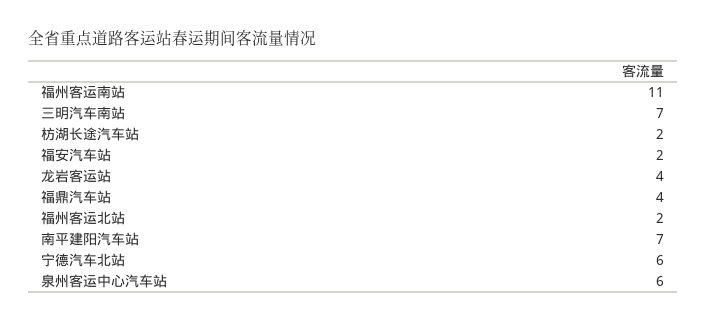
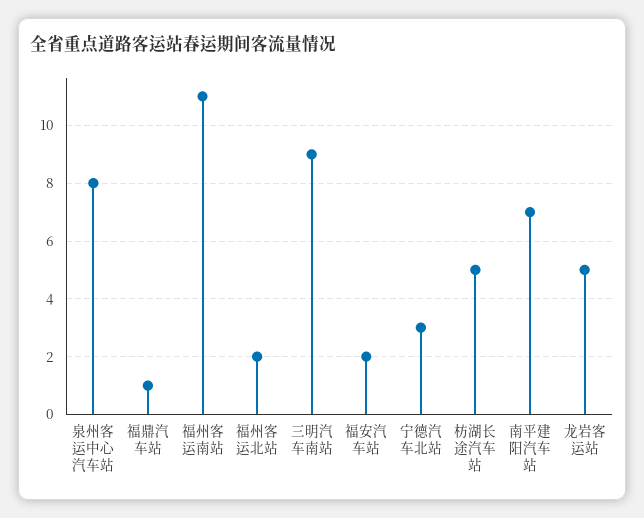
  {
    "福州客运南站": 11,
-   "三明汽车南站": 7,
+   "三明汽车南站": 9,
-   "枋湖长途汽车站": 2,
+   "枋湖长途汽车站": 5,
    "福安汽车站": 2,
-   "龙岩客运站": 4,
+   "龙岩客运站": 5,
-   "福鼎汽车站": 4,
+   "福鼎汽车站": 1,
    "福州客运北站": 2,
    "南平建阳汽车站": 7,
-   "宁德汽车北站": 6,
+   "宁德汽车北站": 3,
-   "泉州客运中心汽车站": 6
+   "泉州客运中心汽车站": 8
  }

